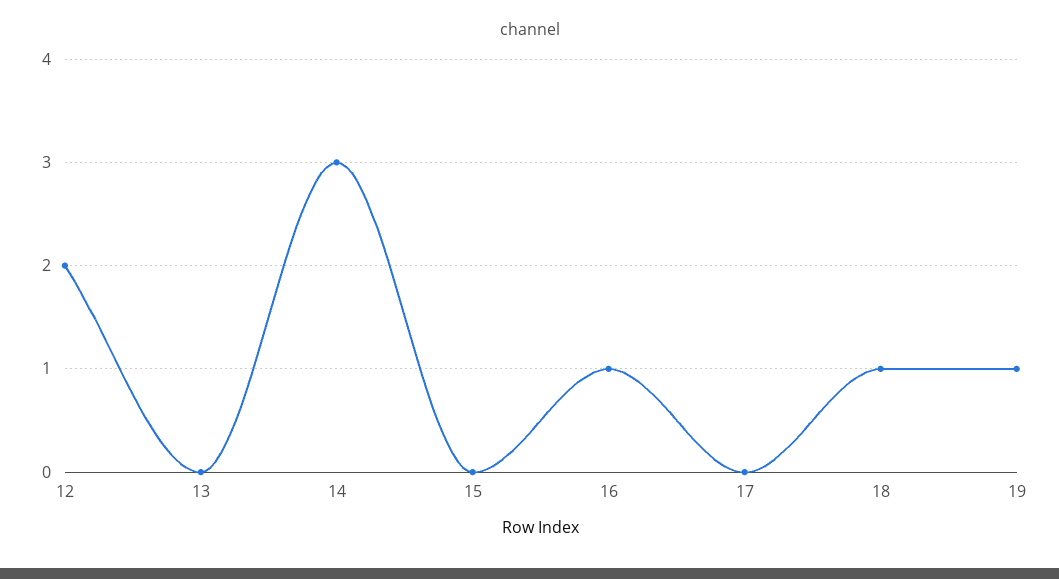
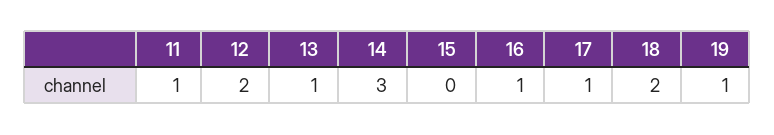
  {
    "12": 2,
-   "13": 0,
+   "13": 1,
    "14": 3,
    "15": 0,
    "16": 1,
-   "17": 0,
+   "17": 1,
-   "18": 1,
+   "18": 2,
-   "19": 1
+   "19": 1,
+   "11": 1
  }

